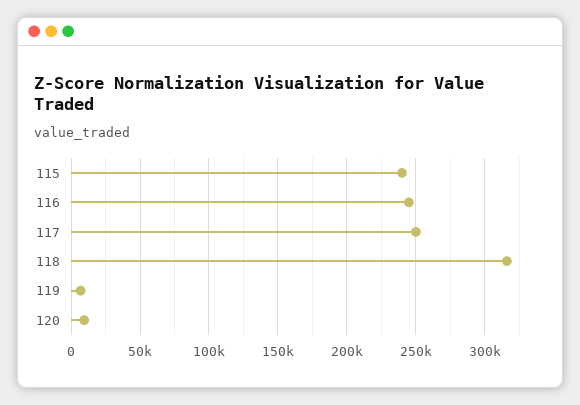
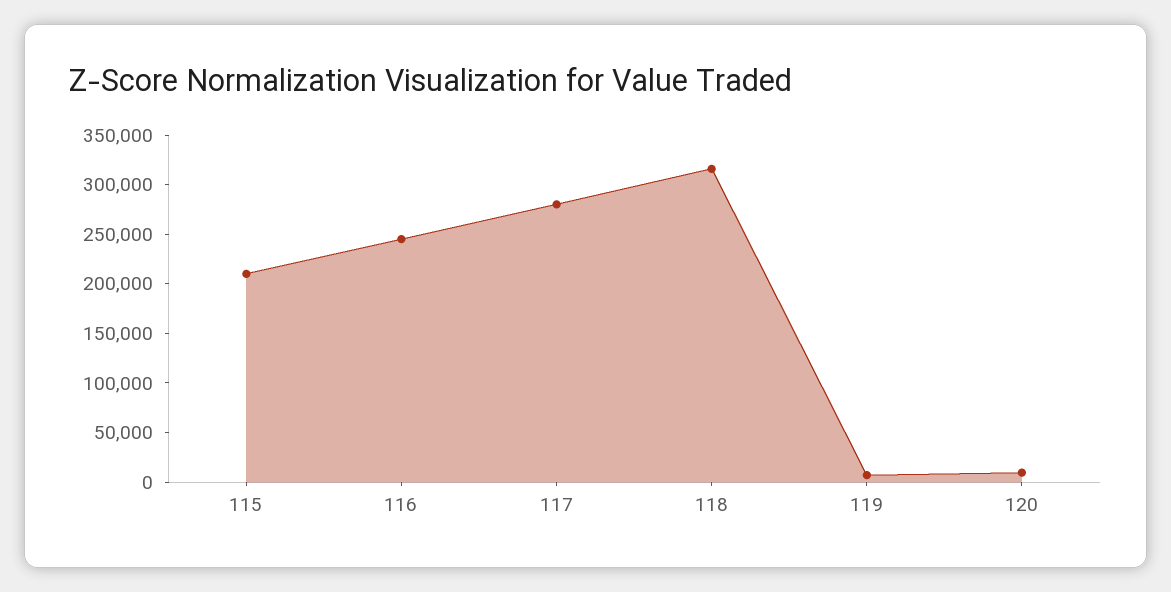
  {
-   "115": 240000,
+   "115": 210000,
    "116": 245000,
-   "117": 250000,
+   "117": 280000,
    "118": 315000,
    "119": 5000,
    "120": 10000
  }

